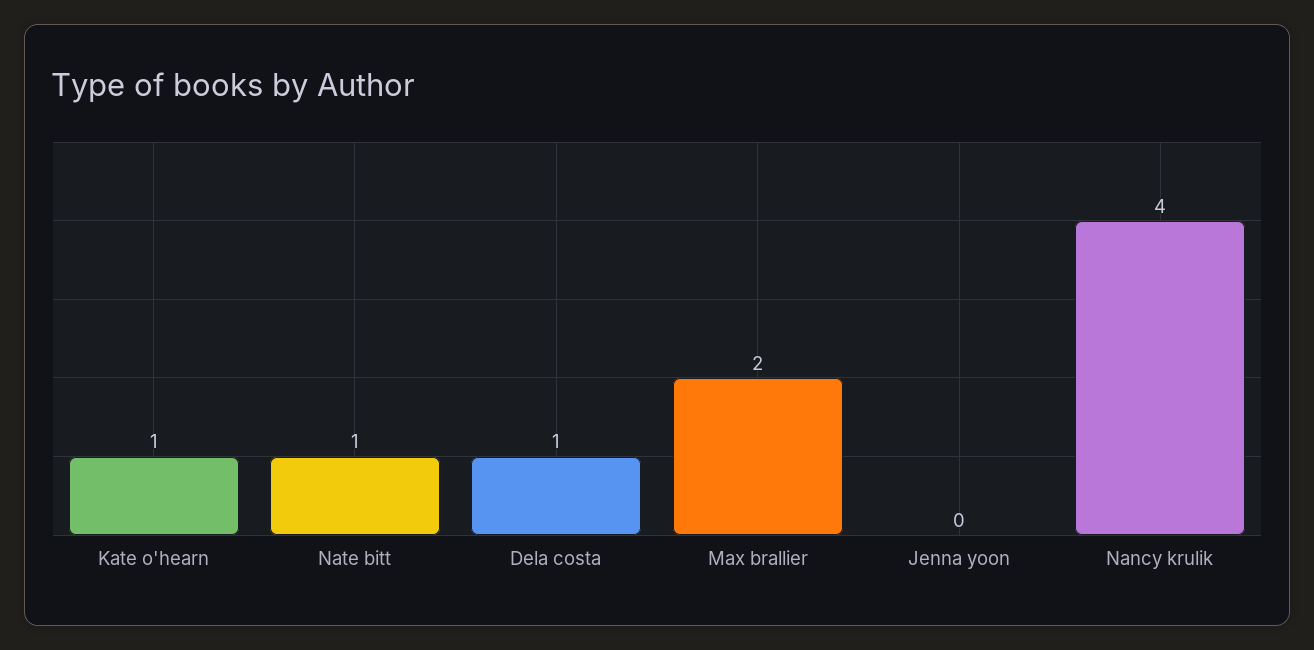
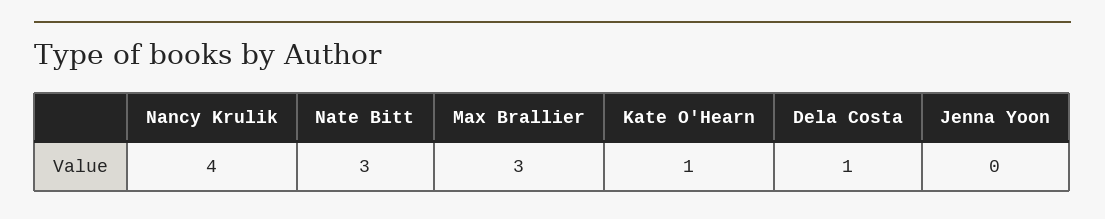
  {
    "Kate o'hearn": 1,
-   "Nate bitt": 1,
+   "Nate bitt": 3,
    "Dela costa": 1,
-   "Max brallier": 2,
+   "Max brallier": 3,
    "Jenna yoon": 0,
    "Nancy krulik": 4
  }

